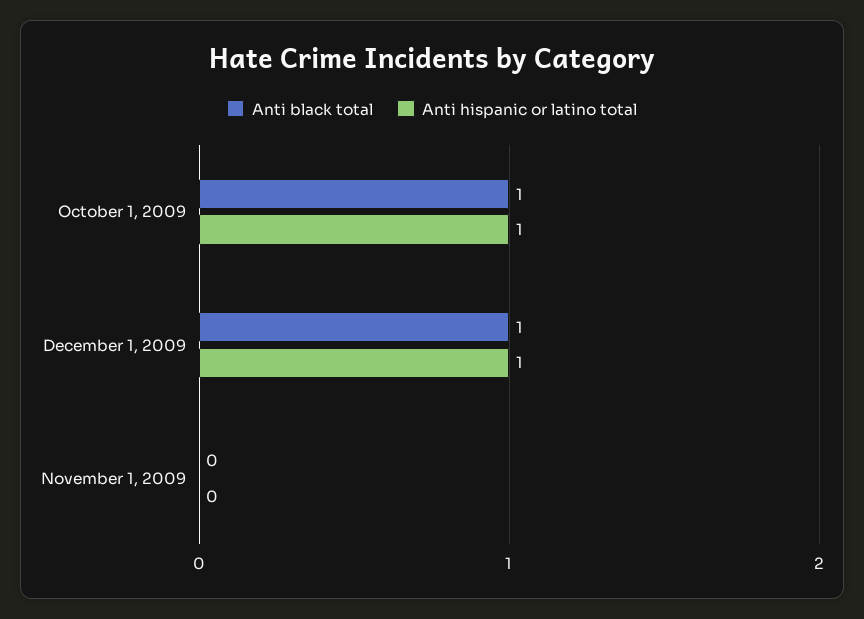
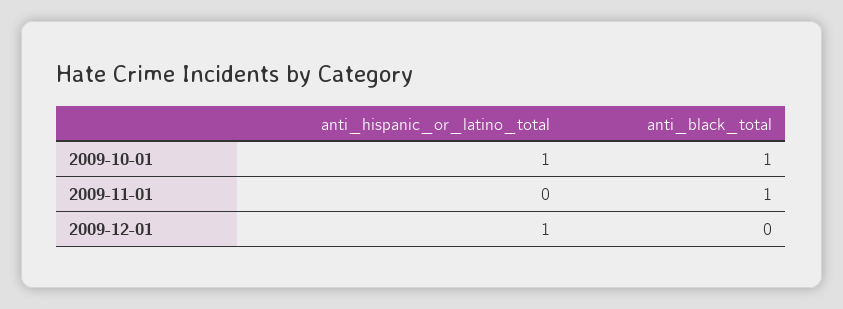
  {
    "Anti black total": {
      "October 1, 2009": 1,
-     "December 1, 2009": 1,
+     "December 1, 2009": 0,
-     "November 1, 2009": 0
+     "November 1, 2009": 1
    },
    "Anti hispanic or latino total": {
      "October 1, 2009": 1,
      "December 1, 2009": 1,
      "November 1, 2009": 0
    }
  }

